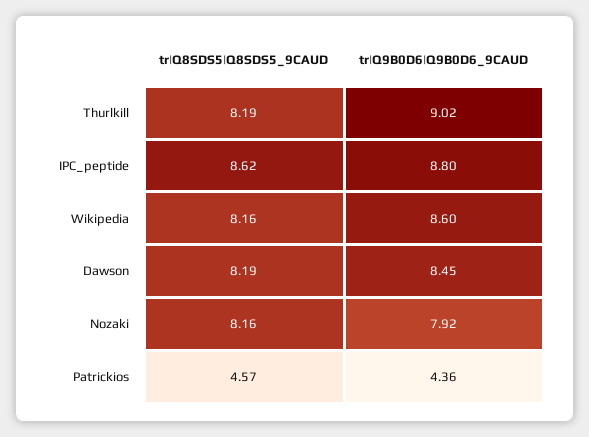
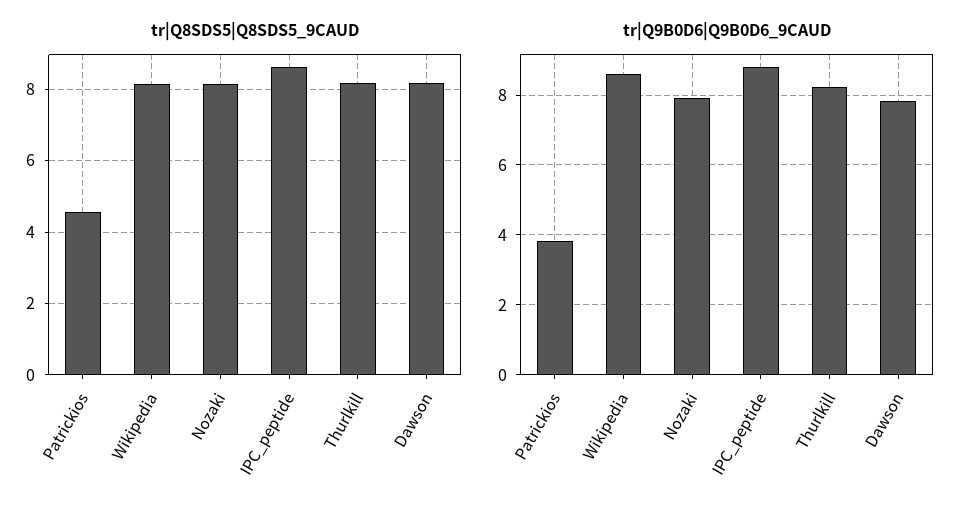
  {
    "tr|Q8SDS5|Q8SDS5_9CAUD": {
      "Thurlkill": 8.19,
      "IPC_peptide": 8.62,
      "Wikipedia": 8.16,
      "Dawson": 8.19,
      "Nozaki": 8.16,
      "Patrickios": 4.57
    },
    "tr|Q9B0D6|Q9B0D6_9CAUD": {
-     "Thurlkill": 9.02,
+     "Thurlkill": 8.2,
      "IPC_peptide": 8.8,
      "Wikipedia": 8.6,
-     "Dawson": 8.45,
+     "Dawson": 7.8,
      "Nozaki": 7.92,
-     "Patrickios": 4.36
+     "Patrickios": 3.8
    }
  }

